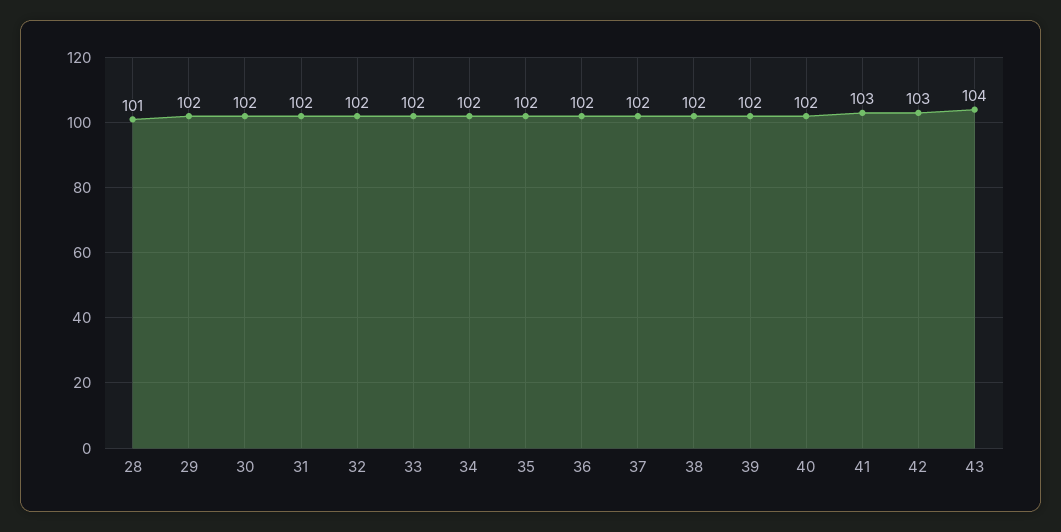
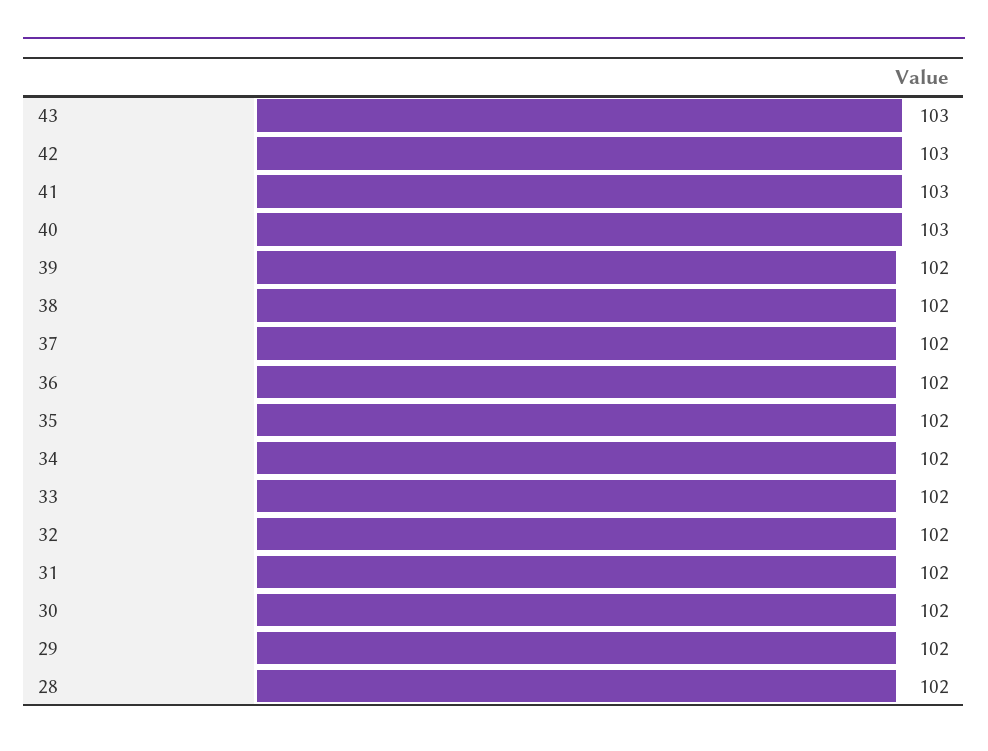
  {
-   "28": 101,
+   "28": 102,
    "29": 102,
    "30": 102,
    "31": 102,
    "32": 102,
    "33": 102,
    "34": 102,
    "35": 102,
    "36": 102,
    "37": 102,
    "38": 102,
    "39": 102,
-   "40": 102,
+   "40": 103,
    "41": 103,
    "42": 103,
-   "43": 104
+   "43": 103
  }

